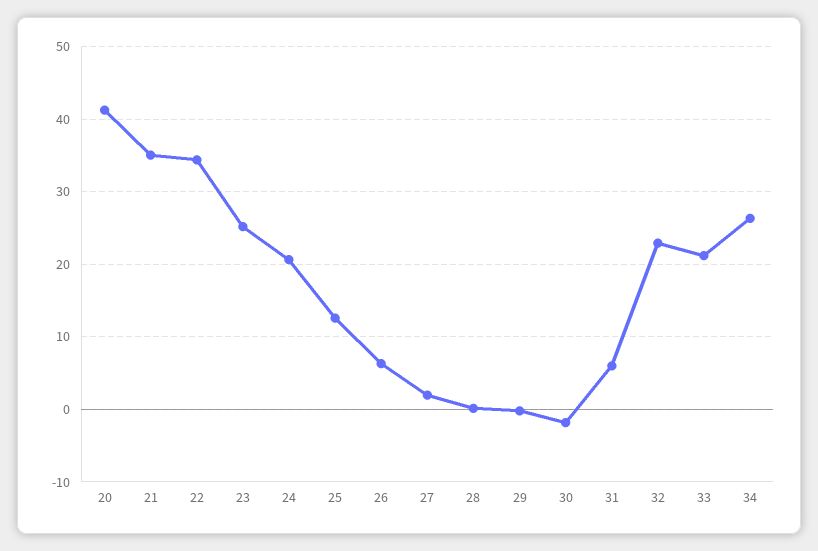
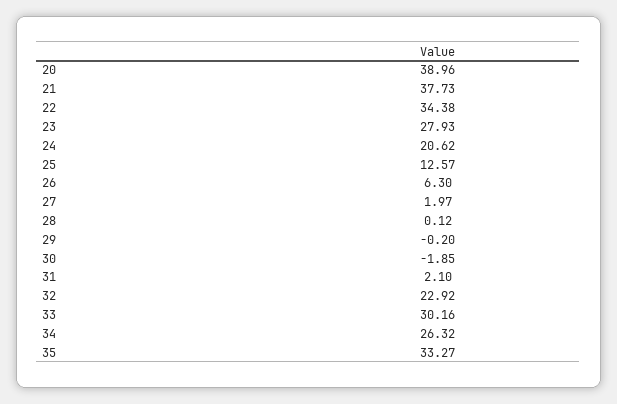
  {
-   "20": 41,
+   "20": 38.96,
-   "21": 35,
+   "21": 37.73,
    "22": 34.38,
-   "23": 25,
+   "23": 27.93,
    "24": 20.62,
    "25": 12.57,
    "26": 6.3,
    "27": 1.97,
    "28": 0.12,
    "29": -0.2,
    "30": -1.85,
-   "31": 6,
+   "31": 2.1,
    "32": 22.92,
-   "33": 21,
+   "33": 30.16,
-   "34": 26.32
+   "34": 26.32,
+   "35": 33.27
  }

